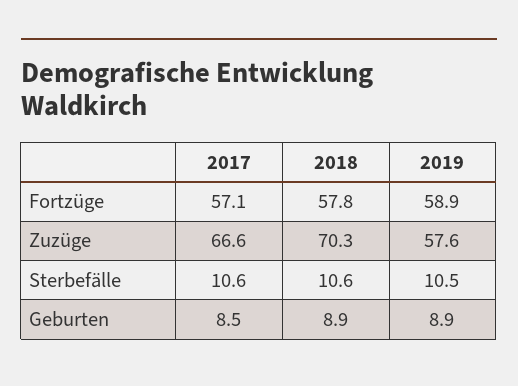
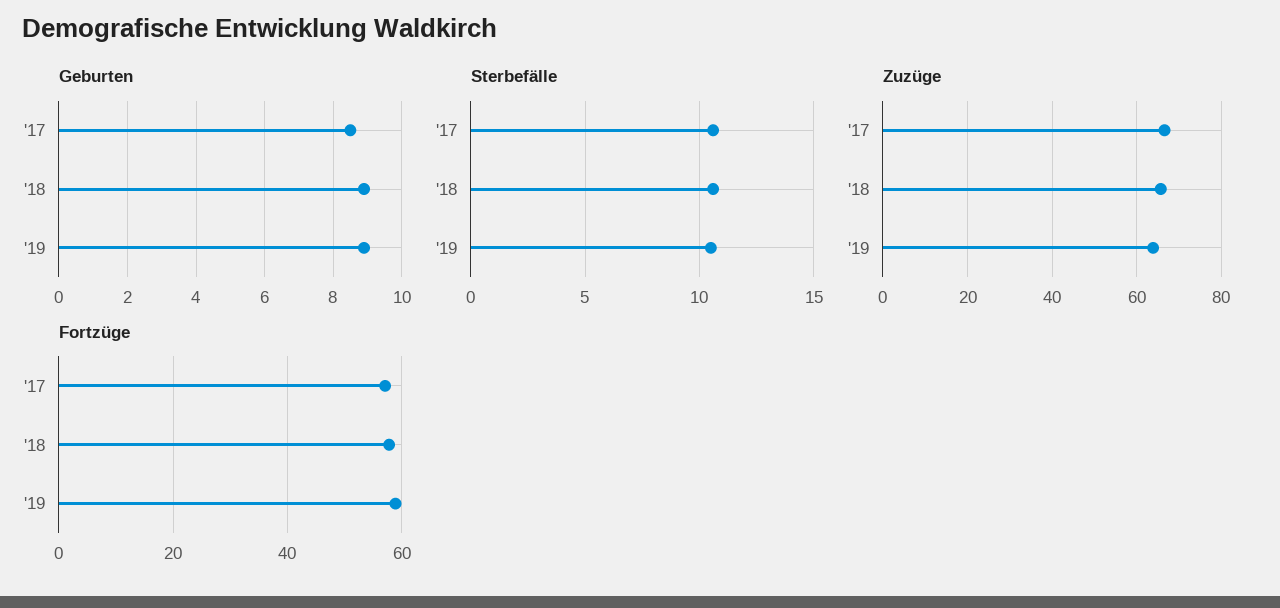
  {
    "Fortzüge": {
      "2017": 57.1,
      "2018": 57.8,
      "2019": 58.9
    },
    "Zuzüge": {
      "2017": 66.6,
-     "2018": 70.3,
+     "2018": 66,
-     "2019": 57.6
+     "2019": 64
    },
    "Sterbefälle": {
      "2017": 10.6,
      "2018": 10.6,
      "2019": 10.5
    },
    "Geburten": {
      "2017": 8.5,
      "2018": 8.9,
      "2019": 8.9
    }
  }

